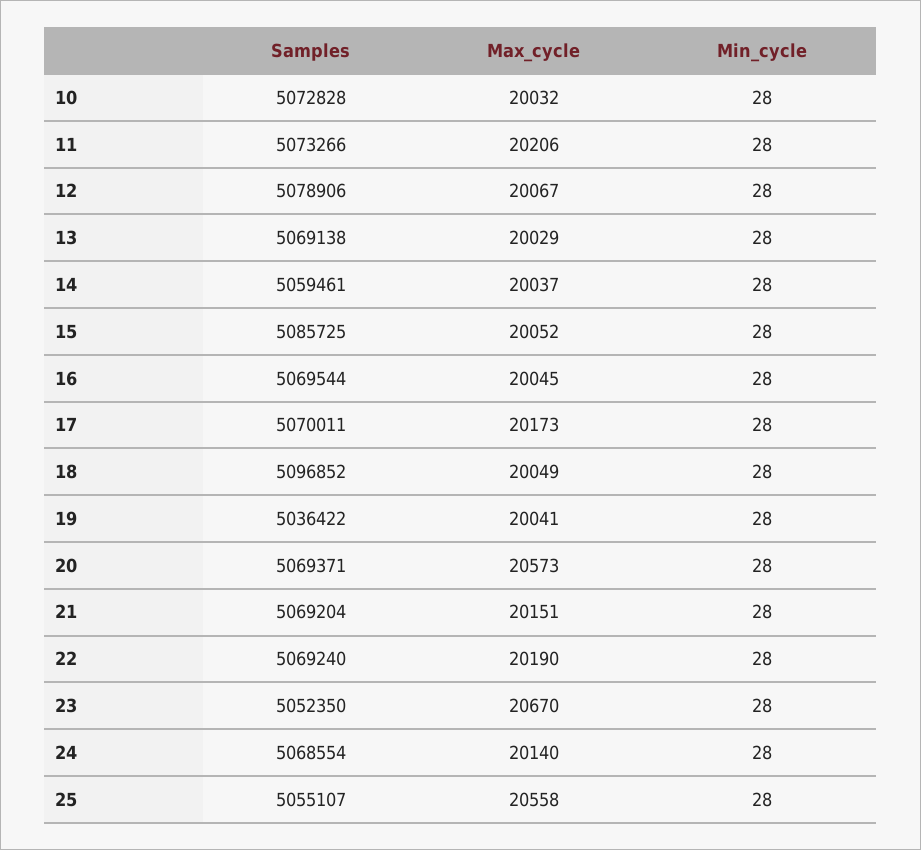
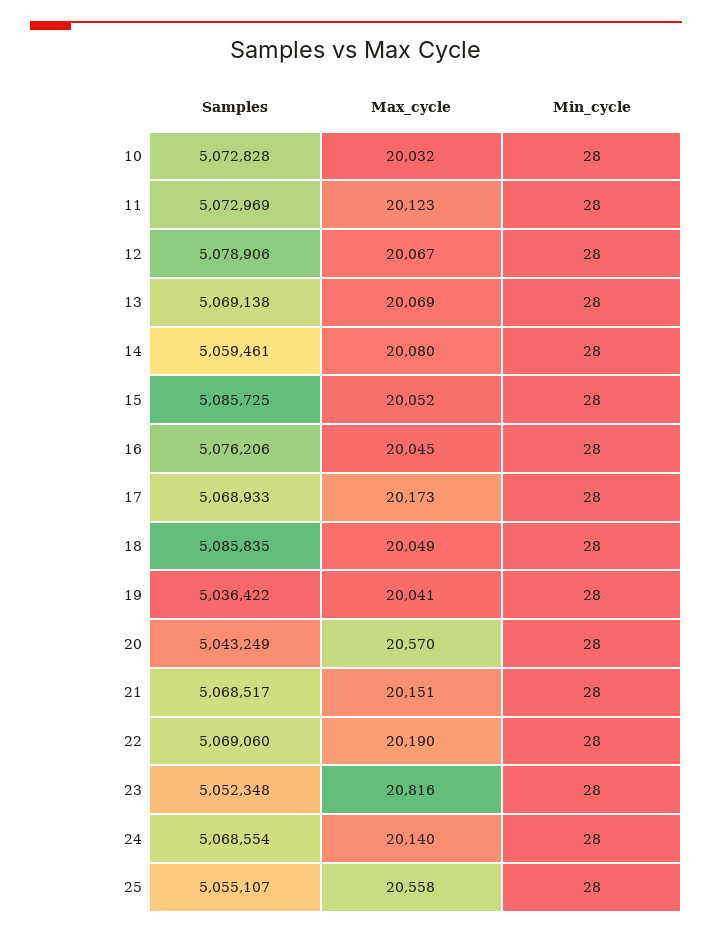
  {
    "Samples": {
      "10": 5072828,
-     "11": 5073266,
+     "11": 5072969,
      "12": 5078906,
      "13": 5069138,
      "14": 5059461,
      "15": 5085725,
-     "16": 5069544,
+     "16": 5076206,
-     "17": 5070011,
+     "17": 5068933,
-     "18": 5096852,
+     "18": 5085835,
      "19": 5036422,
-     "20": 5069371,
+     "20": 5043249,
-     "21": 5069204,
+     "21": 5068517,
-     "22": 5069240,
+     "22": 5069060,
-     "23": 5052350,
+     "23": 5052348,
      "24": 5068554,
      "25": 5055107
    },
    "Max_cycle": {
      "10": 20032,
-     "11": 20206,
+     "11": 20123,
      "12": 20067,
-     "13": 20029,
+     "13": 20069,
-     "14": 20037,
+     "14": 20080,
      "15": 20052,
      "16": 20045,
      "17": 20173,
      "18": 20049,
      "19": 20041,
-     "20": 20573,
+     "20": 20570,
      "21": 20151,
      "22": 20190,
-     "23": 20670,
+     "23": 20816,
      "24": 20140,
      "25": 20558
    },
    "Min_cycle": {
      "10": 28,
      "11": 28,
      "12": 28,
      "13": 28,
      "14": 28,
      "15": 28,
      "16": 28,
      "17": 28,
      "18": 28,
      "19": 28,
      "20": 28,
      "21": 28,
      "22": 28,
      "23": 28,
      "24": 28,
      "25": 28
    }
  }

